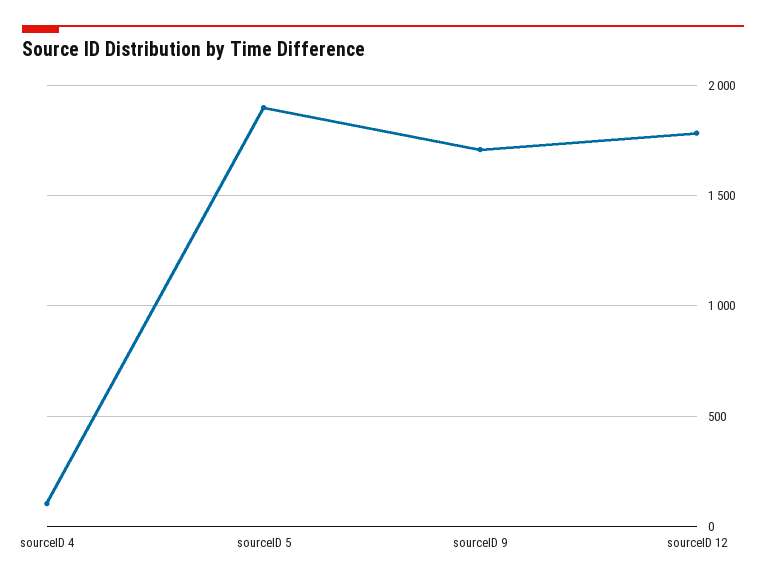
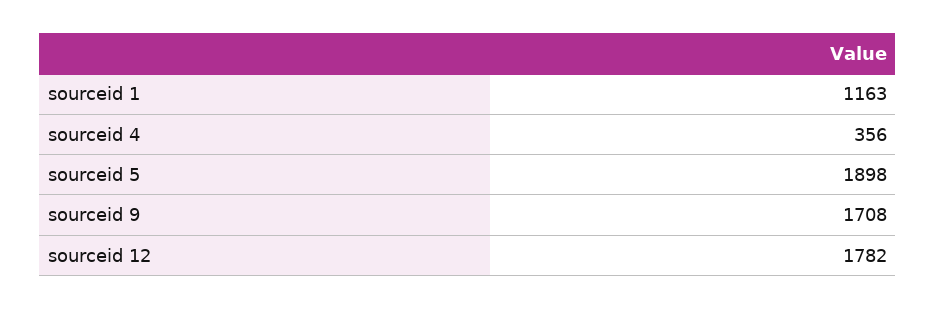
  {
-   "sourceID 4": 100,
+   "sourceID 4": 356,
    "sourceID 5": 1898,
    "sourceID 9": 1708,
-   "sourceID 12": 1782
+   "sourceID 12": 1782,
+   "sourceid 1": 1163
  }

